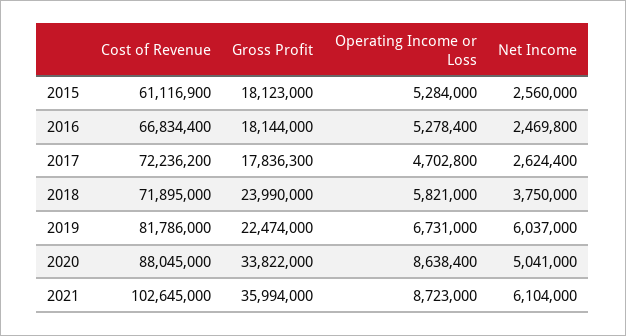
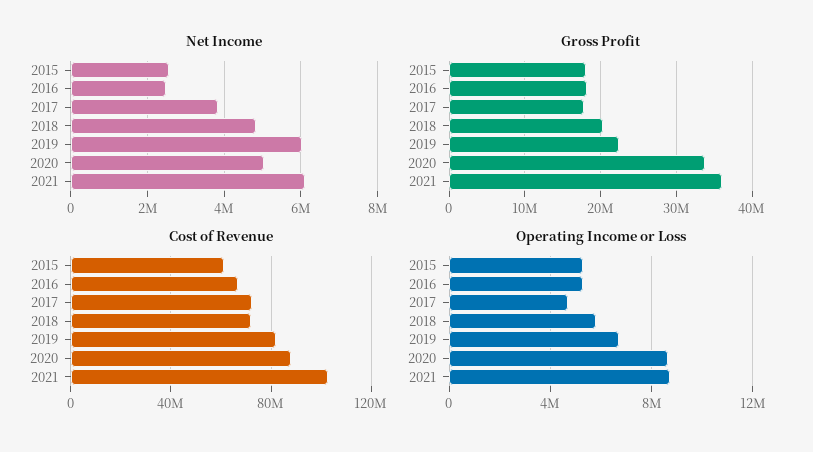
  {
    "Cost of Revenue": {
      "2015": 61116900,
      "2016": 66834400,
      "2017": 72236200,
      "2018": 71895000,
      "2019": 81786000,
      "2020": 88045000,
      "2021": 102645000
    },
    "Gross Profit": {
      "2015": 18123000,
      "2016": 18144000,
      "2017": 17836300,
-     "2018": 23990000,
+     "2018": 20000000,
      "2019": 22474000,
      "2020": 33822000,
      "2021": 35994000
    },
    "Operating Income or Loss": {
      "2015": 5284000,
      "2016": 5278400,
      "2017": 4702800,
      "2018": 5821000,
      "2019": 6731000,
      "2020": 8638400,
      "2021": 8723000
    },
    "Net Income": {
      "2015": 2560000,
      "2016": 2469800,
-     "2017": 2624400,
+     "2017": 3800000,
-     "2018": 3750000,
+     "2018": 4800000,
      "2019": 6037000,
      "2020": 5041000,
      "2021": 6104000
    }
  }

